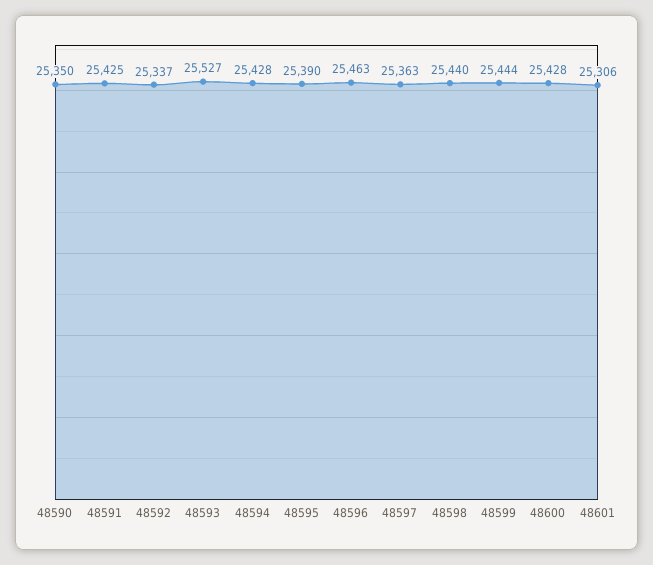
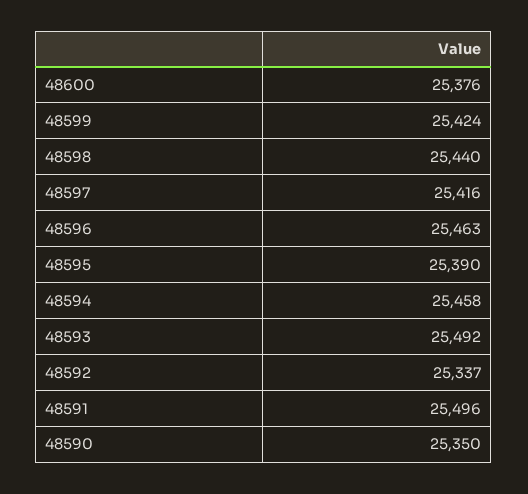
  {
    "48590": 25350,
-   "48591": 25425,
+   "48591": 25496,
    "48592": 25337,
-   "48593": 25527,
+   "48593": 25492,
-   "48594": 25428,
+   "48594": 25458,
    "48595": 25390,
    "48596": 25463,
-   "48597": 25363,
+   "48597": 25416,
    "48598": 25440,
-   "48599": 25444,
+   "48599": 25424,
-   "48600": 25428,
+   "48600": 25376
-   "48601": 25306
  }

